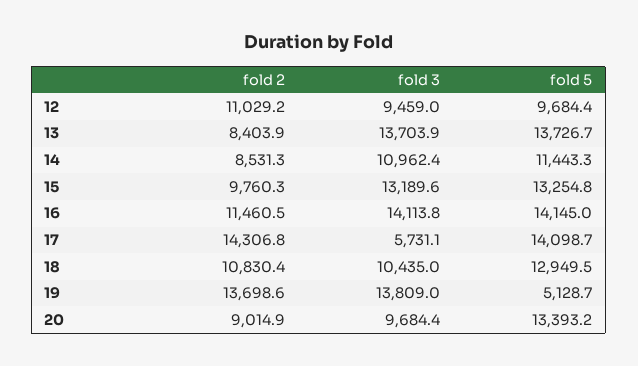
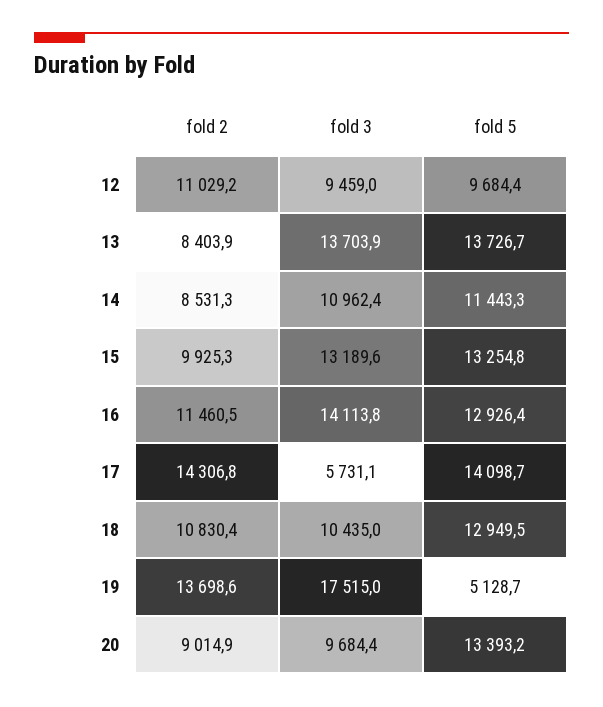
  {
    "fold 2": {
      "12": 11029.2,
      "13": 8403.9,
      "14": 8531.3,
-     "15": 9760.3,
+     "15": 9925.3,
      "16": 11460.5,
      "17": 14306.8,
      "18": 10830.4,
      "19": 13698.6,
      "20": 9014.9
    },
    "fold 3": {
      "12": 9459,
      "13": 13703.9,
      "14": 10962.4,
      "15": 13189.6,
      "16": 14113.8,
      "17": 5731.1,
      "18": 10435,
-     "19": 13809,
+     "19": 17515,
      "20": 9684.4
    },
    "fold 5": {
      "12": 9684.4,
      "13": 13726.7,
      "14": 11443.3,
      "15": 13254.8,
-     "16": 14145,
+     "16": 12926.4,
      "17": 14098.7,
      "18": 12949.5,
      "19": 5128.7,
      "20": 13393.2
    }
  }

